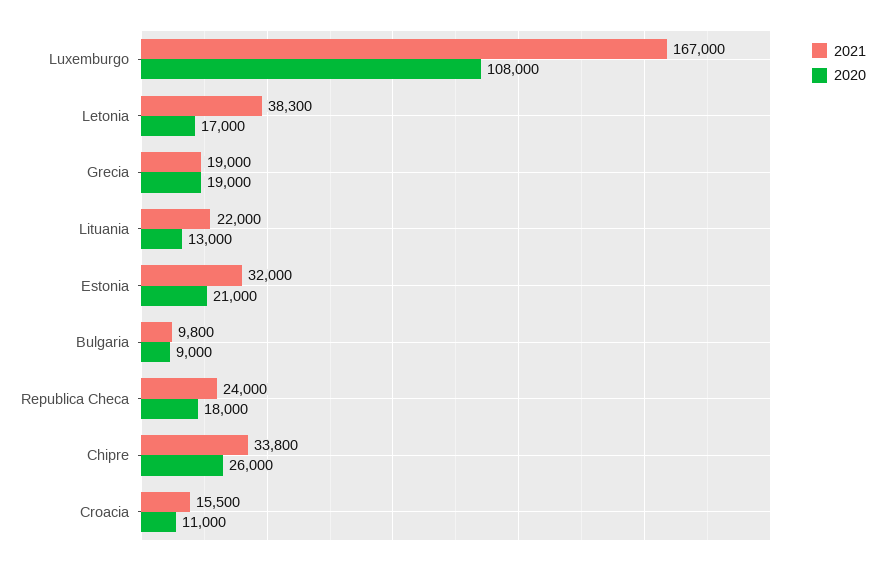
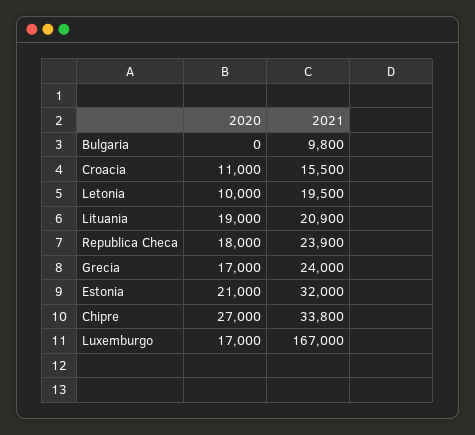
  {
    "2021": {
      "Luxemburgo": 167000,
-     "Letonia": 38300,
+     "Letonia": 19500,
-     "Grecia": 19000,
+     "Grecia": 24000,
-     "Lituania": 22000,
+     "Lituania": 20900,
      "Estonia": 32000,
      "Bulgaria": 9800,
-     "Republica Checa": 24000,
+     "Republica Checa": 23900,
      "Chipre": 33800,
      "Croacia": 15500
    },
    "2020": {
-     "Luxemburgo": 108000,
+     "Luxemburgo": 17000,
-     "Letonia": 17000,
+     "Letonia": 10000,
-     "Grecia": 19000,
+     "Grecia": 17000,
-     "Lituania": 13000,
+     "Lituania": 19000,
      "Estonia": 21000,
-     "Bulgaria": 9000,
+     "Bulgaria": 0,
      "Republica Checa": 18000,
-     "Chipre": 26000,
+     "Chipre": 27000,
      "Croacia": 11000
    }
  }

